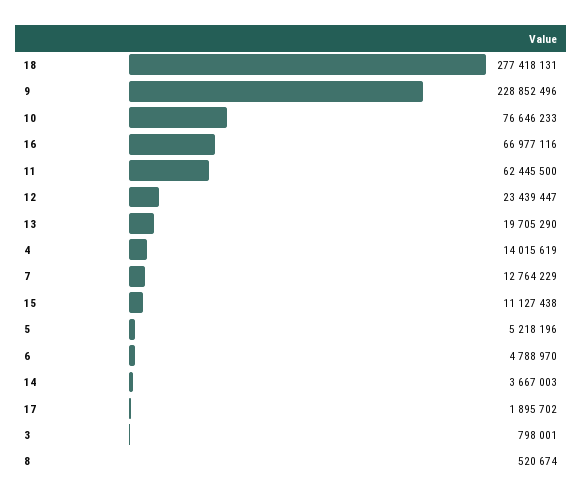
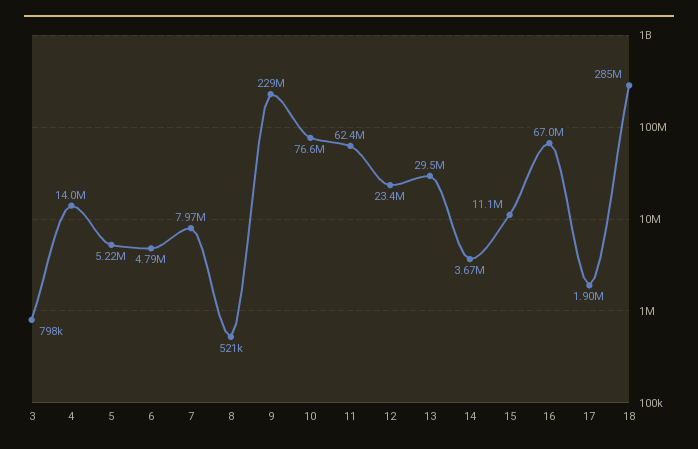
  {
-   "18": 277418131,
+   "18": 285000000,
    "9": 228852496,
    "10": 76646233,
    "16": 66977116,
    "11": 62445500,
    "12": 23439447,
-   "13": 19705290,
+   "13": 29500000,
    "4": 14015619,
-   "7": 12764229,
+   "7": 7970000,
    "15": 11127438,
    "5": 5218196,
    "6": 4788970,
    "14": 3667003,
    "17": 1895702,
    "3": 798001,
    "8": 520674
  }

